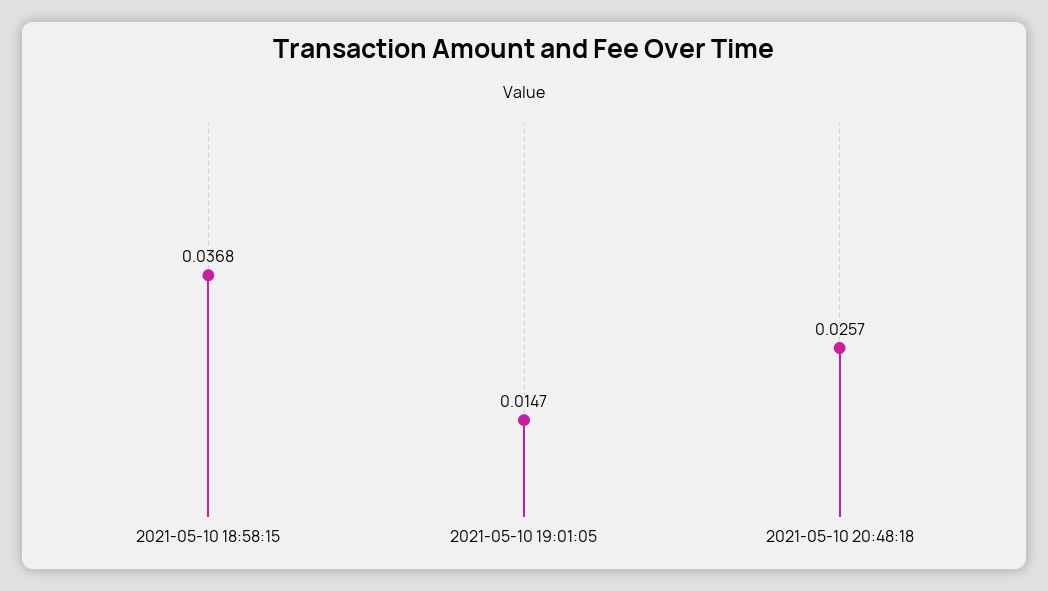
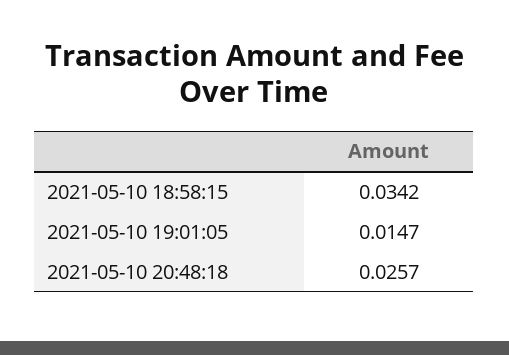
  {
-   "2021-05-10 18:58:15": 0.0368,
+   "2021-05-10 18:58:15": 0.0342,
    "2021-05-10 19:01:05": 0.0147,
    "2021-05-10 20:48:18": 0.0257
  }

